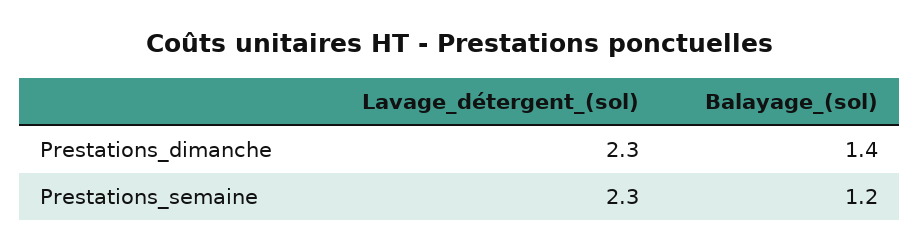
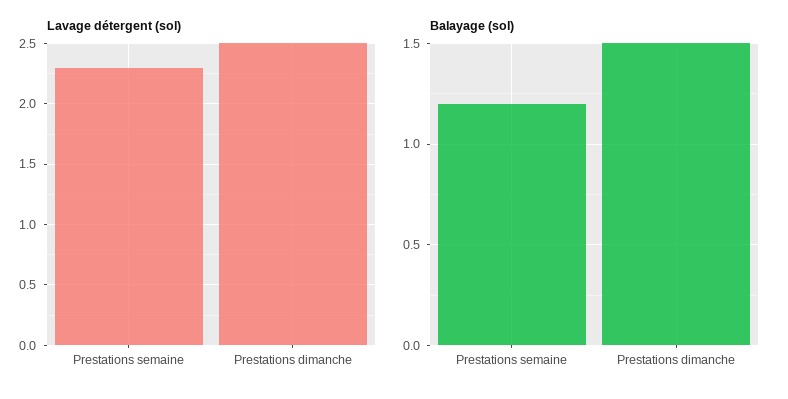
  {
    "Lavage_détergent_(sol)": {
-     "Prestations_dimanche": 2.3,
+     "Prestations_dimanche": 2.5,
      "Prestations_semaine": 2.3
    },
    "Balayage_(sol)": {
-     "Prestations_dimanche": 1.4,
+     "Prestations_dimanche": 1.5,
      "Prestations_semaine": 1.2
    }
  }

